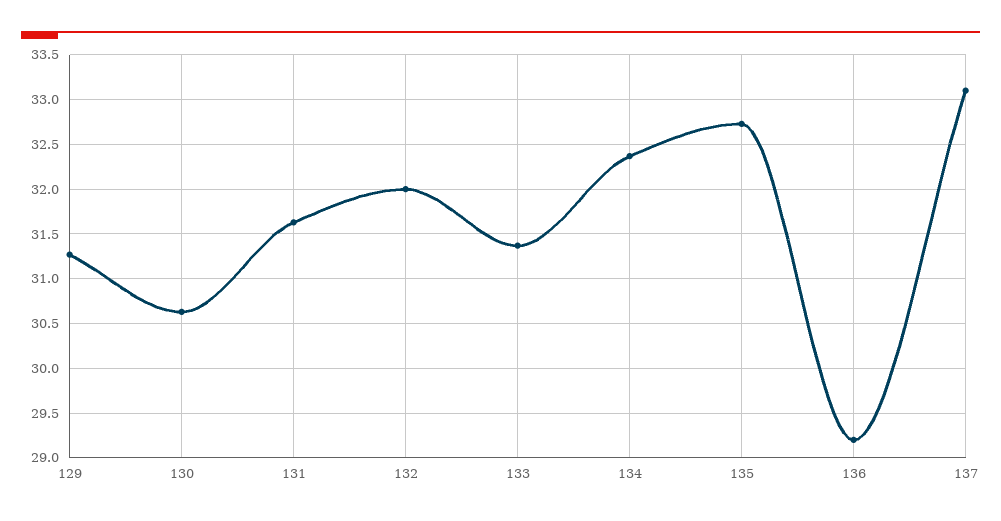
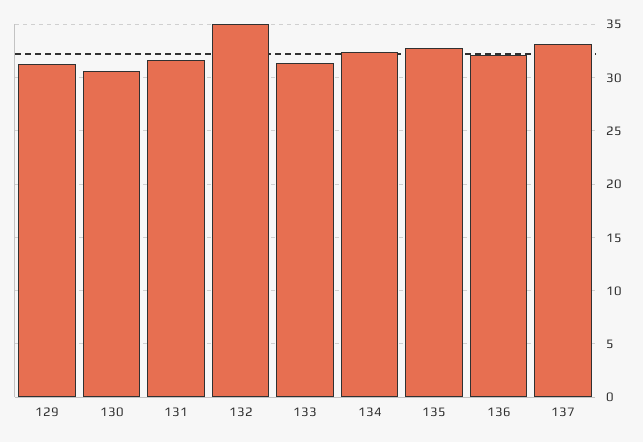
  {
    "129": 31.3,
    "130": 30.6,
    "131": 31.6,
-   "132": 32,
+   "132": 35,
    "133": 31.4,
    "134": 32.4,
    "135": 32.7,
-   "136": 29.2,
+   "136": 32,
    "137": 33.1
  }

